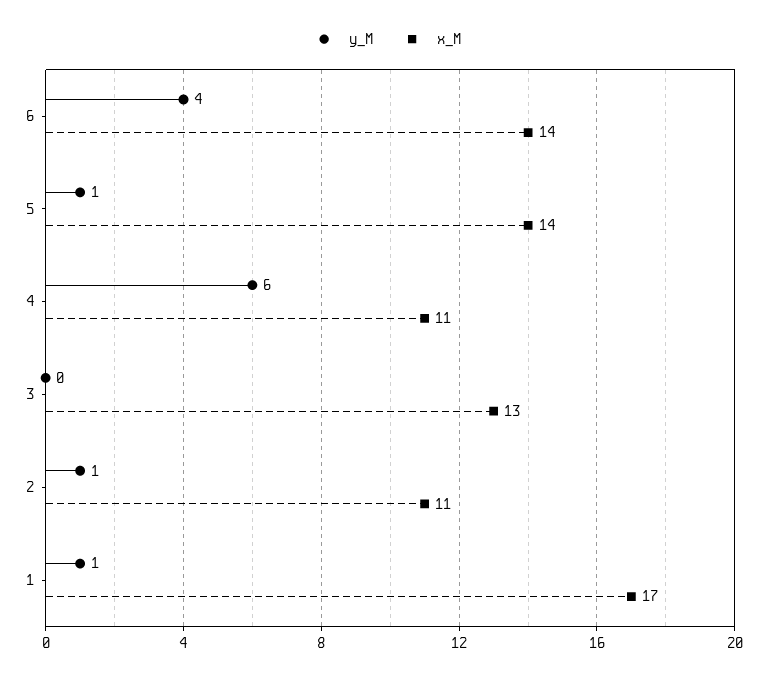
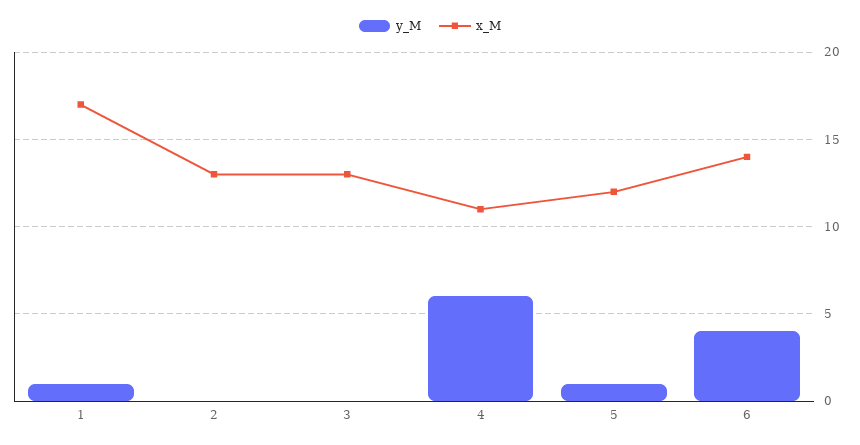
  {
    "y_M": {
      "6": 4,
      "5": 1,
      "4": 6,
      "3": 0,
-     "2": 1,
+     "2": 0,
      "1": 1
    },
    "x_M": {
      "6": 14,
-     "5": 14,
+     "5": 12,
      "4": 11,
      "3": 13,
-     "2": 11,
+     "2": 13,
      "1": 17
    }
  }

